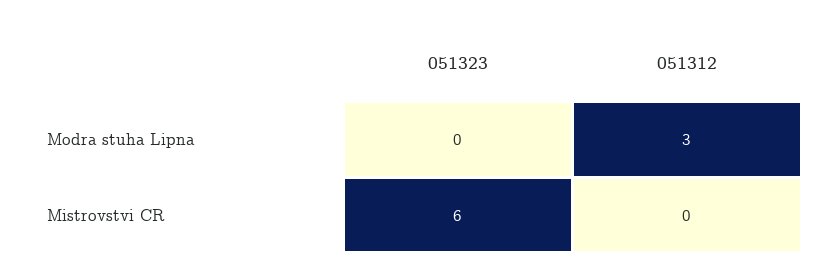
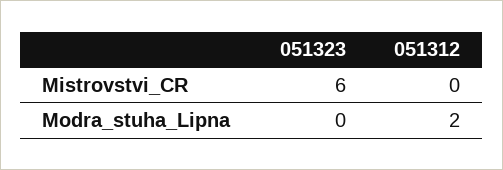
  {
    "051323": {
      "Modra stuha Lipna": 0,
      "Mistrovstvi CR": 6
    },
    "051312": {
-     "Modra stuha Lipna": 3,
+     "Modra stuha Lipna": 2,
      "Mistrovstvi CR": 0
    }
  }

